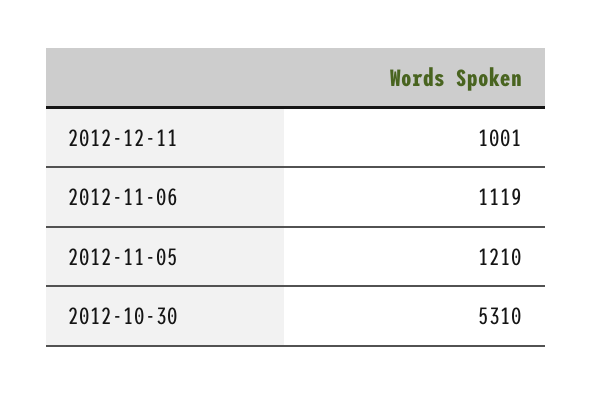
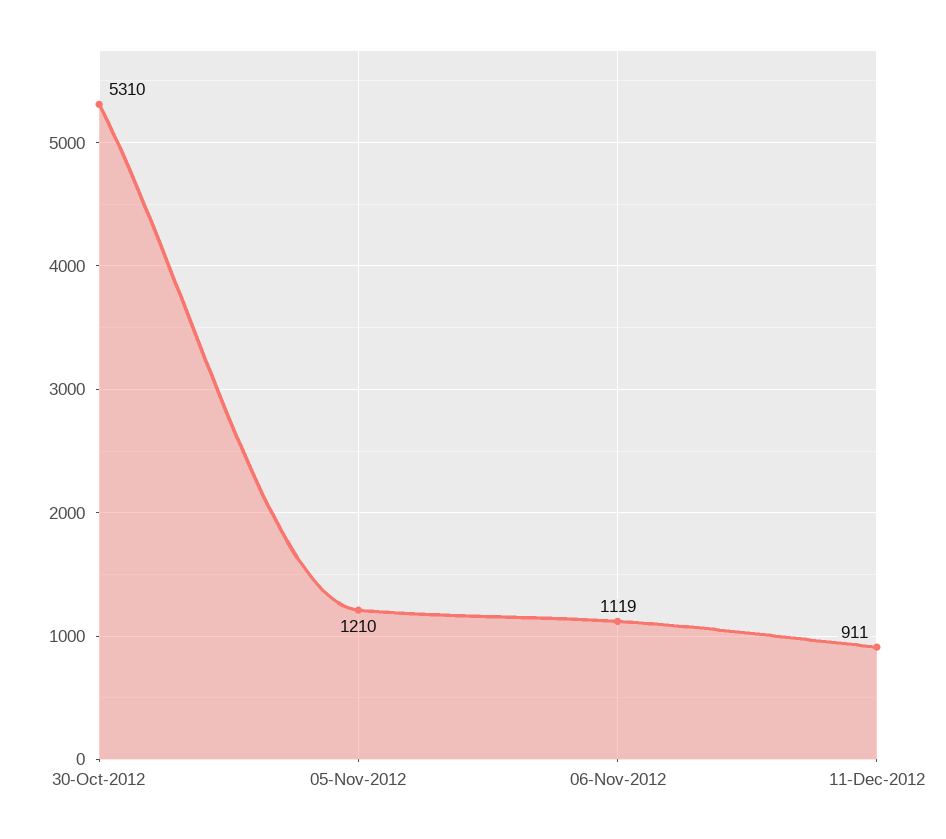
  {
-   "2012-12-11": 1001,
+   "2012-12-11": 911,
    "2012-11-06": 1119,
    "2012-11-05": 1210,
    "2012-10-30": 5310
  }

